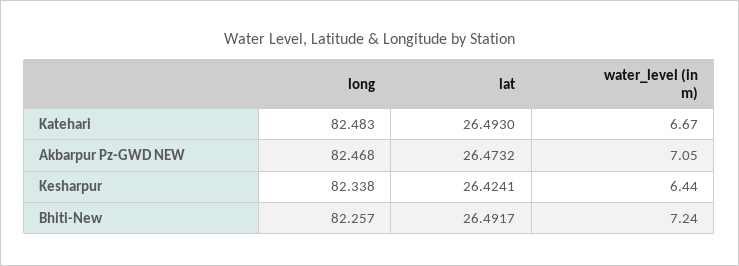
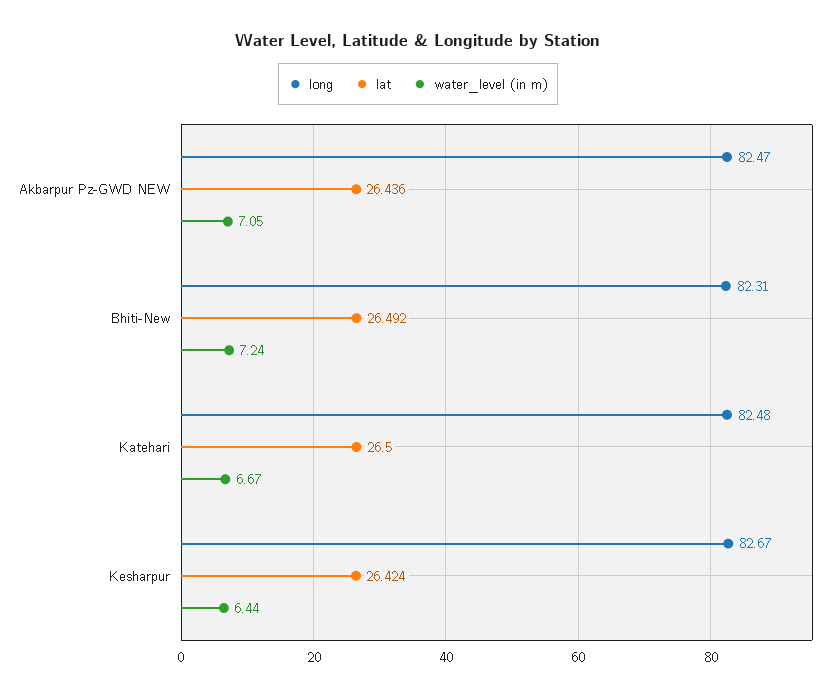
  {
    "long": {
      "Katehari": 82.483,
      "Akbarpur Pz-GWD NEW": 82.468,
-     "Kesharpur": 82.338,
+     "Kesharpur": 82.67,
-     "Bhiti-New": 82.257
+     "Bhiti-New": 82.31
    },
    "lat": {
-     "Katehari": 26.493,
+     "Katehari": 26.5,
-     "Akbarpur Pz-GWD NEW": 26.4732,
+     "Akbarpur Pz-GWD NEW": 26.436,
      "Kesharpur": 26.4241,
      "Bhiti-New": 26.4917
    },
    "water_level (in m)": {
      "Katehari": 6.67,
      "Akbarpur Pz-GWD NEW": 7.05,
      "Kesharpur": 6.44,
      "Bhiti-New": 7.24
    }
  }

